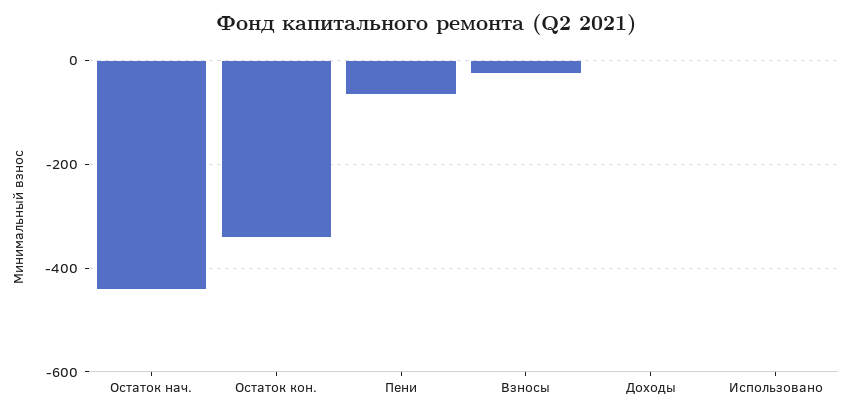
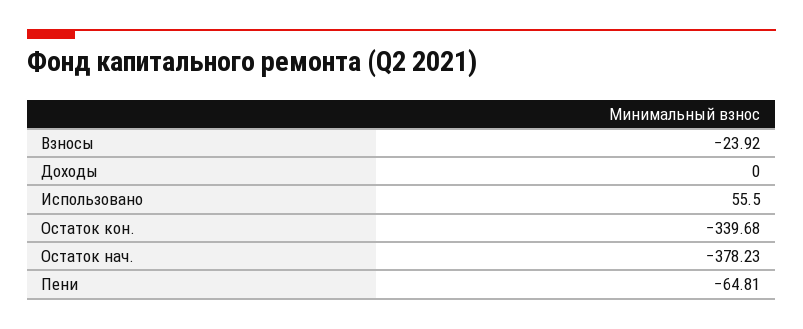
  {
-   "Остаток нач.": -440,
+   "Остаток нач.": -378.23,
    "Остаток кон.": -339.68,
    "Пени": -64.81,
    "Взносы": -23.92,
    "Доходы": 0,
-   "Использовано": 0
+   "Использовано": 55.5
  }

